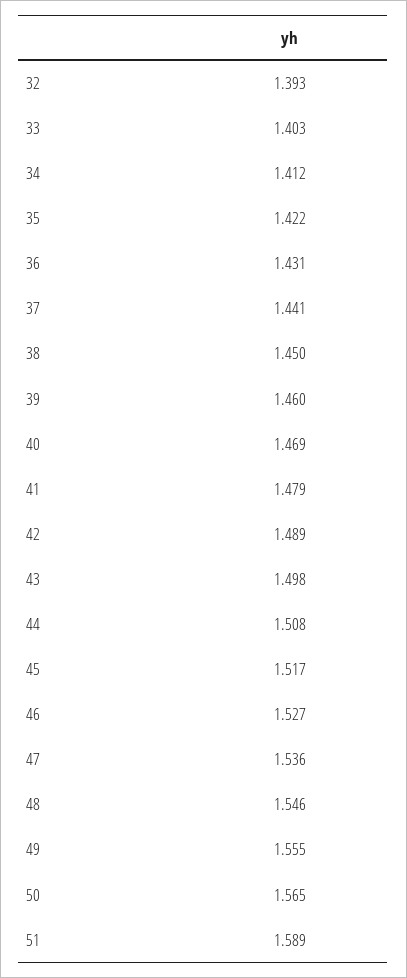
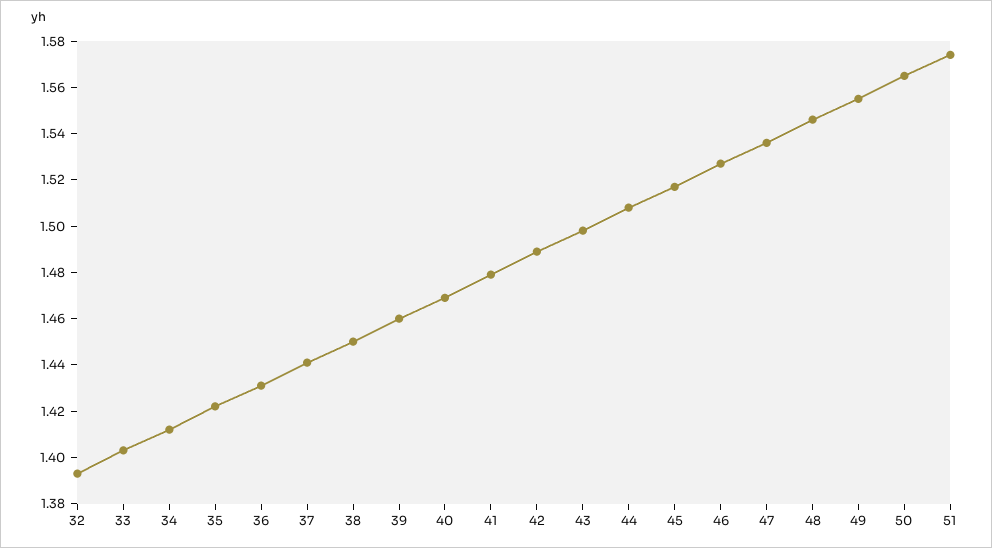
  {
    "32": 1.393,
    "33": 1.403,
    "34": 1.412,
    "35": 1.422,
    "36": 1.431,
    "37": 1.441,
    "38": 1.45,
    "39": 1.46,
    "40": 1.469,
    "41": 1.479,
    "42": 1.489,
    "43": 1.498,
    "44": 1.508,
    "45": 1.517,
    "46": 1.527,
    "47": 1.536,
    "48": 1.546,
    "49": 1.555,
    "50": 1.565,
-   "51": 1.589
+   "51": 1.575
  }

